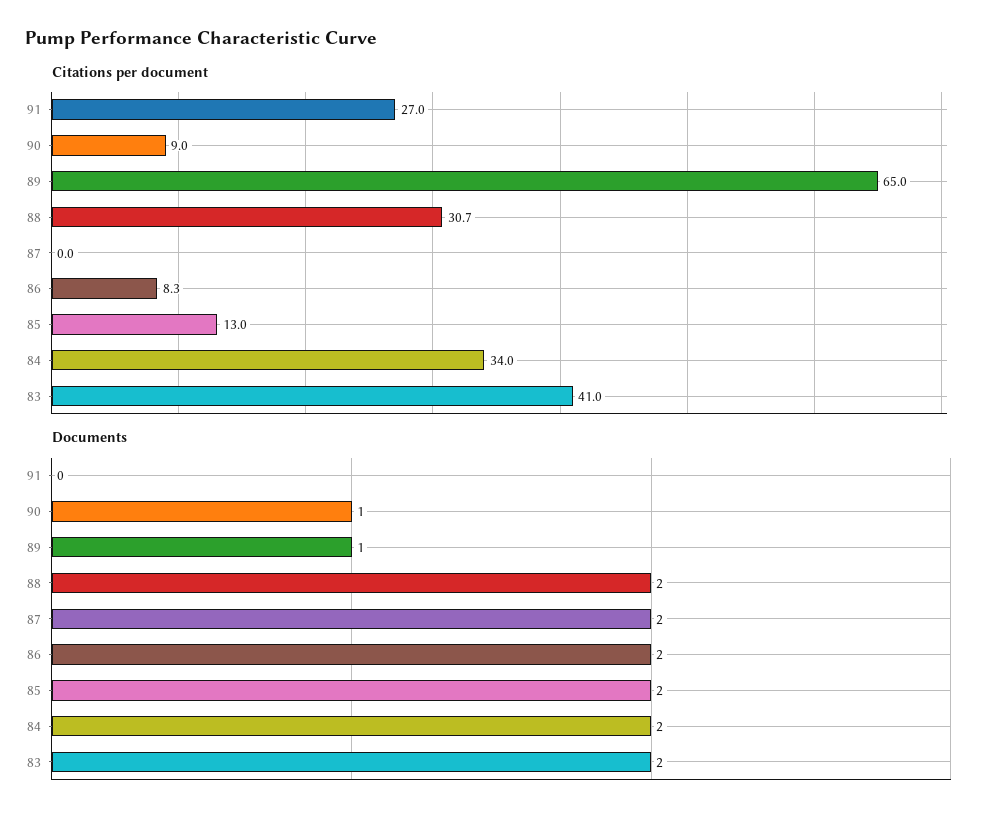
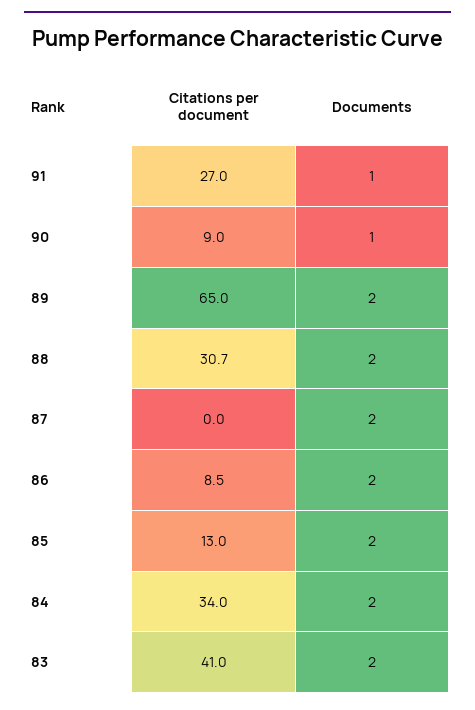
  {
    "Citations per document": {
      "91": 27,
      "90": 9,
      "89": 65,
      "88": 30.7,
      "87": 0,
-     "86": 8.3,
+     "86": 8.5,
      "85": 13,
      "84": 34,
      "83": 41
    },
    "Documents": {
-     "91": 0,
+     "91": 1,
      "90": 1,
-     "89": 1,
+     "89": 2,
      "88": 2,
      "87": 2,
      "86": 2,
      "85": 2,
      "84": 2,
      "83": 2
    }
  }

